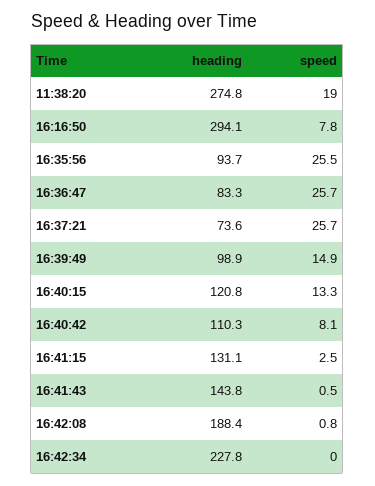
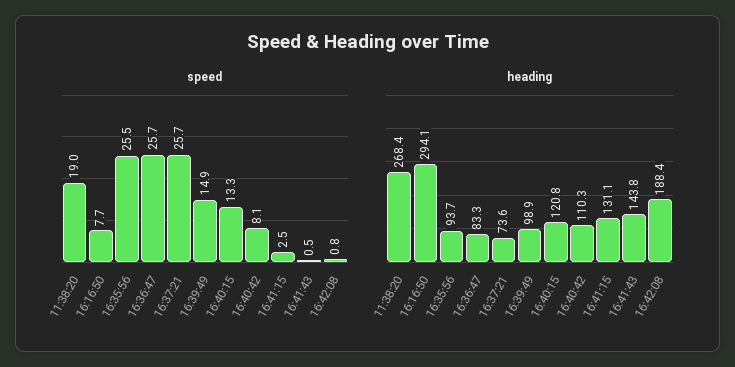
  {
    "heading": {
-     "11:38:20": 274.8,
+     "11:38:20": 268.4,
      "16:16:50": 294.1,
      "16:35:56": 93.7,
      "16:36:47": 83.3,
      "16:37:21": 73.6,
      "16:39:49": 98.9,
      "16:40:15": 120.8,
      "16:40:42": 110.3,
      "16:41:15": 131.1,
      "16:41:43": 143.8,
-     "16:42:08": 188.4,
+     "16:42:08": 188.4
-     "16:42:34": 227.8
    },
    "speed": {
      "11:38:20": 19,
-     "16:16:50": 7.8,
+     "16:16:50": 7.7,
      "16:35:56": 25.5,
      "16:36:47": 25.7,
      "16:37:21": 25.7,
      "16:39:49": 14.9,
      "16:40:15": 13.3,
      "16:40:42": 8.1,
      "16:41:15": 2.5,
      "16:41:43": 0.5,
-     "16:42:08": 0.8,
+     "16:42:08": 0.8
-     "16:42:34": 0
    }
  }

